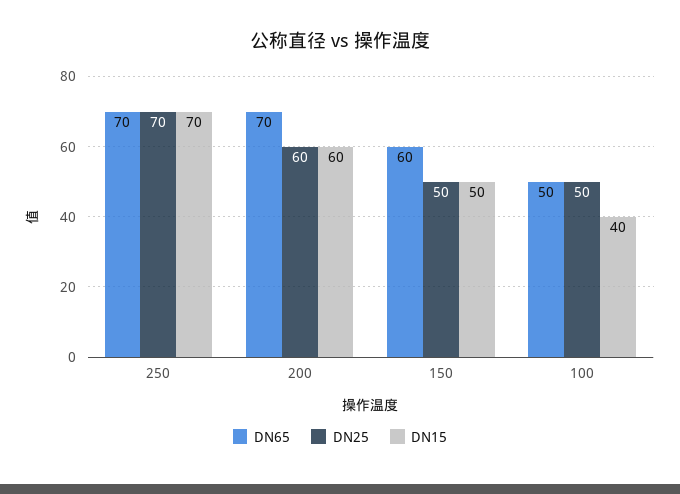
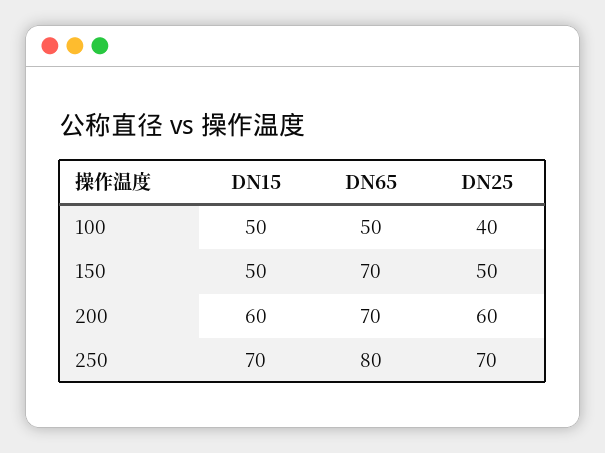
  {
    "DN65": {
-     "250": 70,
+     "250": 80,
      "200": 70,
-     "150": 60,
+     "150": 70,
      "100": 50
    },
    "DN25": {
      "250": 70,
      "200": 60,
      "150": 50,
-     "100": 50
+     "100": 40
    },
    "DN15": {
      "250": 70,
      "200": 60,
      "150": 50,
-     "100": 40
+     "100": 50
    }
  }

